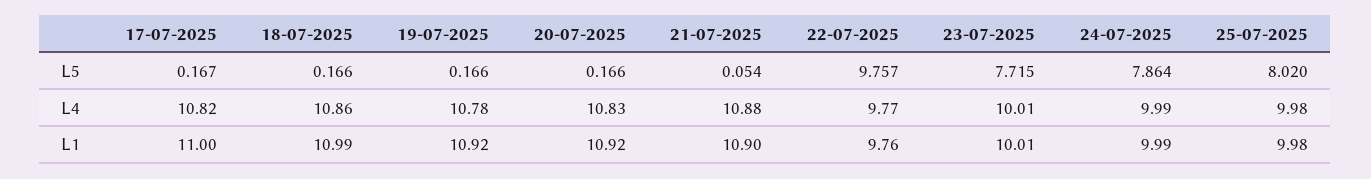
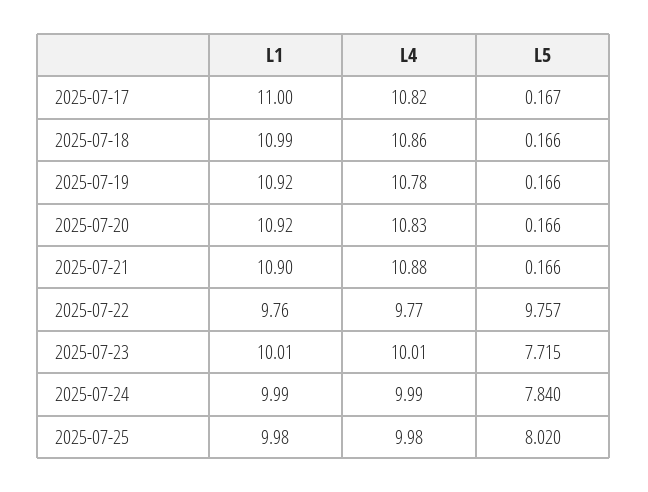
  {
    "17-07-2025": {
      "L5": 0.167,
      "L4": 10.82,
      "L1": 11
    },
    "18-07-2025": {
      "L5": 0.166,
      "L4": 10.86,
      "L1": 10.99
    },
    "19-07-2025": {
      "L5": 0.166,
      "L4": 10.78,
      "L1": 10.92
    },
    "20-07-2025": {
      "L5": 0.166,
      "L4": 10.83,
      "L1": 10.92
    },
    "21-07-2025": {
-     "L5": 0.054,
+     "L5": 0.166,
      "L4": 10.88,
      "L1": 10.9
    },
    "22-07-2025": {
      "L5": 9.757,
      "L4": 9.77,
      "L1": 9.76
    },
    "23-07-2025": {
      "L5": 7.715,
      "L4": 10.01,
      "L1": 10.01
    },
    "24-07-2025": {
-     "L5": 7.864,
+     "L5": 7.84,
      "L4": 9.99,
      "L1": 9.99
    },
    "25-07-2025": {
      "L5": 8.02,
      "L4": 9.98,
      "L1": 9.98
    }
  }

